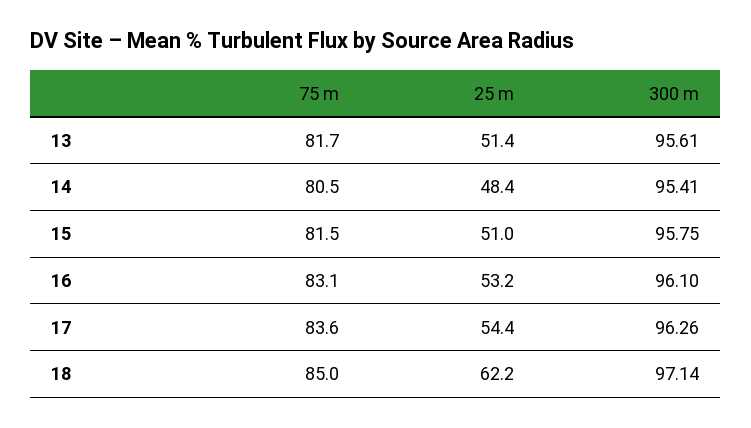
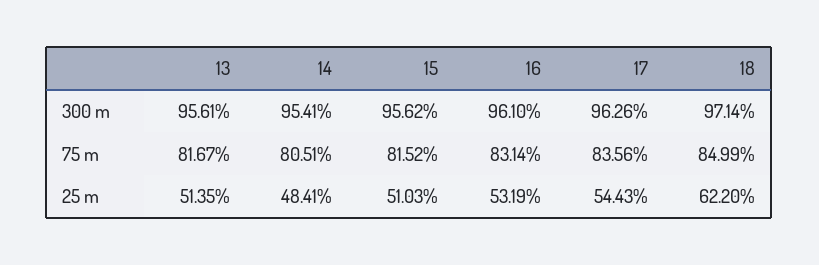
  {
    "75 m": {
      "13": 81.67,
      "14": 80.51,
      "15": 81.52,
      "16": 83.14,
      "17": 83.56,
      "18": 84.99
    },
    "25 m": {
      "13": 51.35,
      "14": 48.41,
      "15": 51.03,
      "16": 53.19,
      "17": 54.43,
      "18": 62.2
    },
    "300 m": {
      "13": 95.61,
      "14": 95.41,
-     "15": 95.75,
+     "15": 95.62,
      "16": 96.1,
      "17": 96.26,
      "18": 97.14
    }
  }

